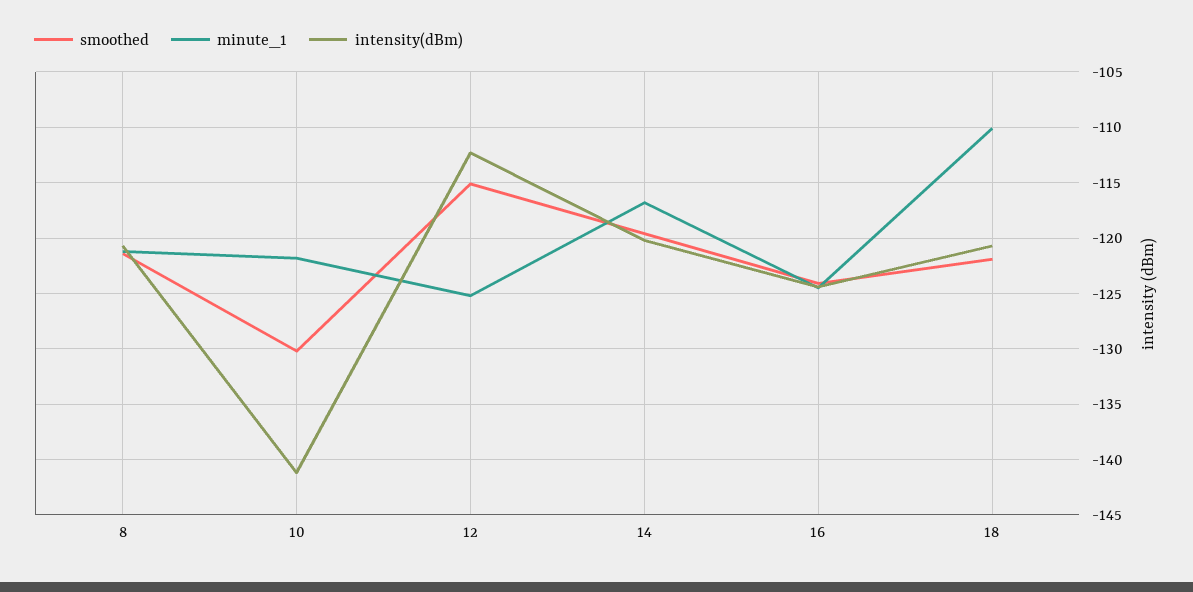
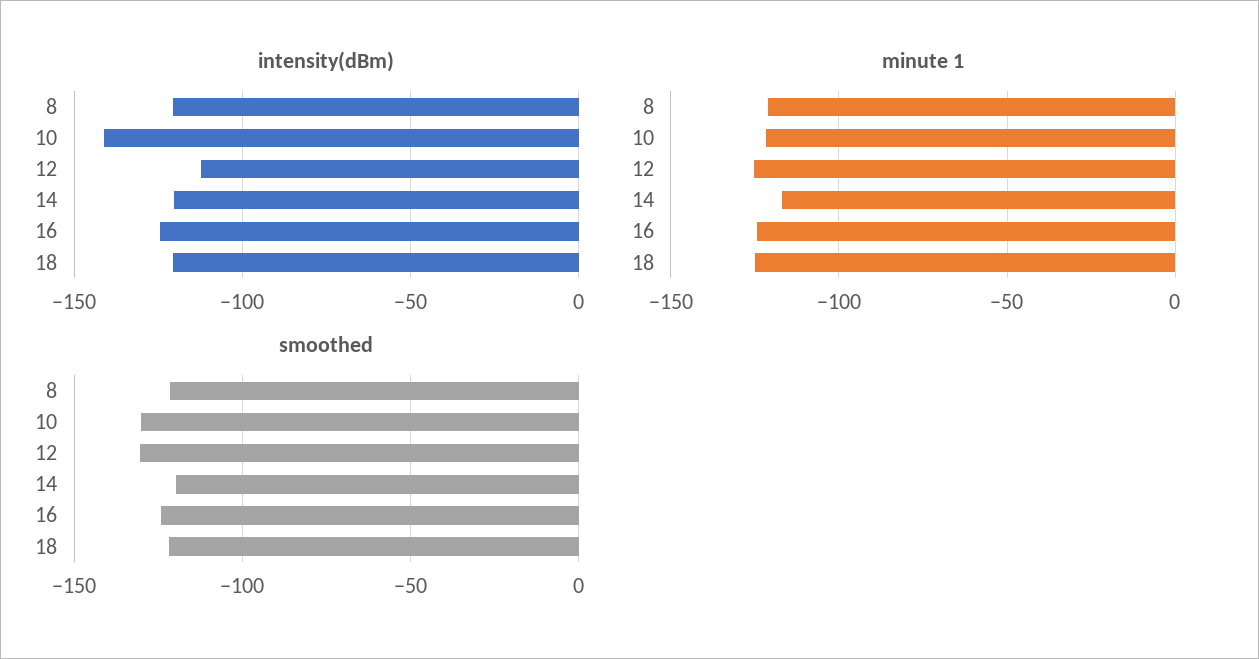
  {
    "smoothed": {
      "8": -121,
      "10": -130,
-     "12": -115,
+     "12": -130,
      "14": -120,
      "16": -124,
      "18": -122
    },
    "minute_1": {
      "8": -121,
      "10": -122,
      "12": -125,
      "14": -117,
      "16": -125,
-     "18": -110
+     "18": -125
    },
    "intensity(dBm)": {
      "8": -121,
      "10": -141,
      "12": -112,
      "14": -120,
      "16": -124,
      "18": -121
    }
  }

